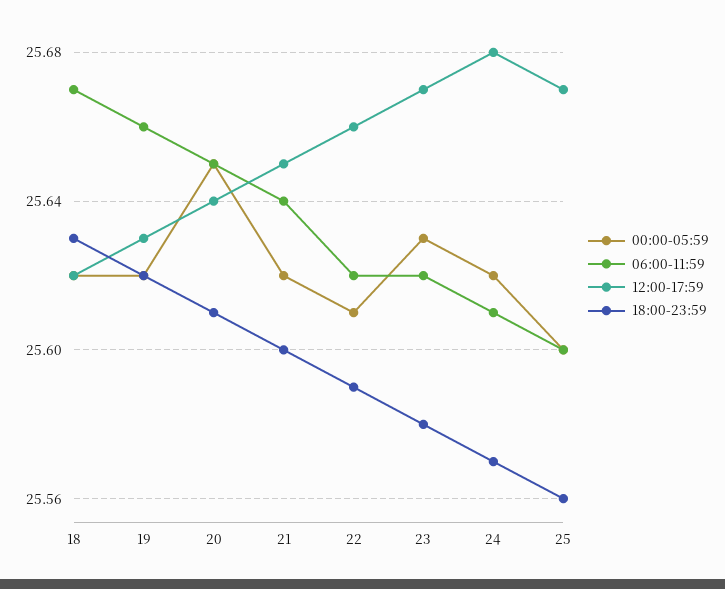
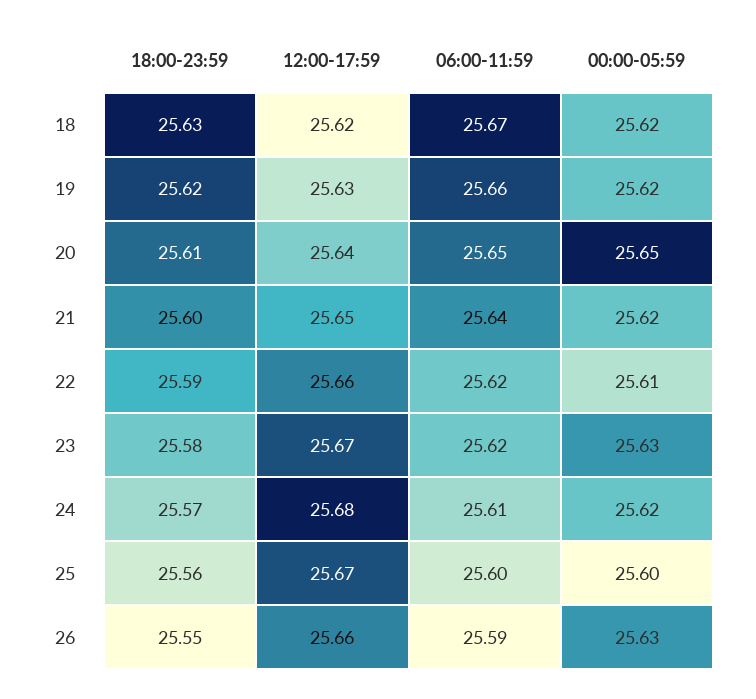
  {
    "00:00-05:59": {
      "18": 25.62,
      "19": 25.62,
      "20": 25.65,
      "21": 25.62,
      "22": 25.61,
      "23": 25.63,
      "24": 25.62,
-     "25": 25.6
+     "25": 25.6,
+     "26": 25.63
    },
    "06:00-11:59": {
      "18": 25.67,
      "19": 25.66,
      "20": 25.65,
      "21": 25.64,
      "22": 25.62,
      "23": 25.62,
      "24": 25.61,
-     "25": 25.6
+     "25": 25.6,
+     "26": 25.59
    },
    "12:00-17:59": {
      "18": 25.62,
      "19": 25.63,
      "20": 25.64,
      "21": 25.65,
      "22": 25.66,
      "23": 25.67,
      "24": 25.68,
-     "25": 25.67
+     "25": 25.67,
+     "26": 25.66
    },
    "18:00-23:59": {
      "18": 25.63,
      "19": 25.62,
      "20": 25.61,
      "21": 25.6,
      "22": 25.59,
      "23": 25.58,
      "24": 25.57,
-     "25": 25.56
+     "25": 25.56,
+     "26": 25.55
    }
  }

